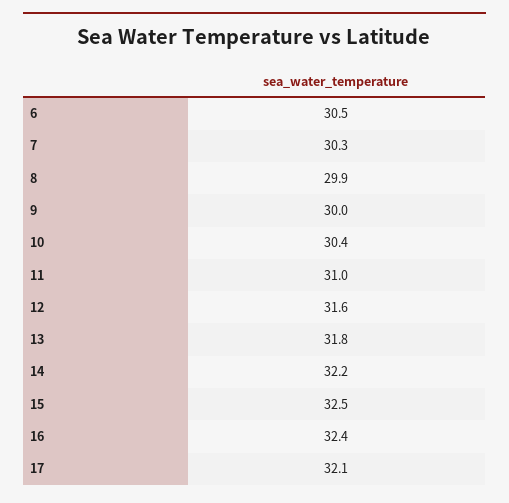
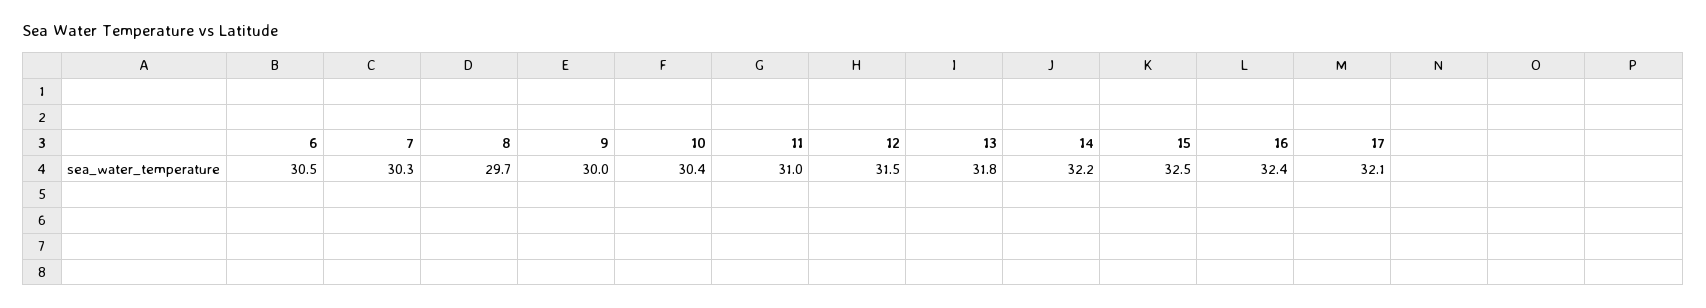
  {
    "6": 30.5,
    "7": 30.3,
-   "8": 29.9,
+   "8": 29.7,
    "9": 30,
    "10": 30.4,
    "11": 31,
-   "12": 31.6,
+   "12": 31.5,
    "13": 31.8,
    "14": 32.2,
    "15": 32.5,
    "16": 32.4,
    "17": 32.1
  }

